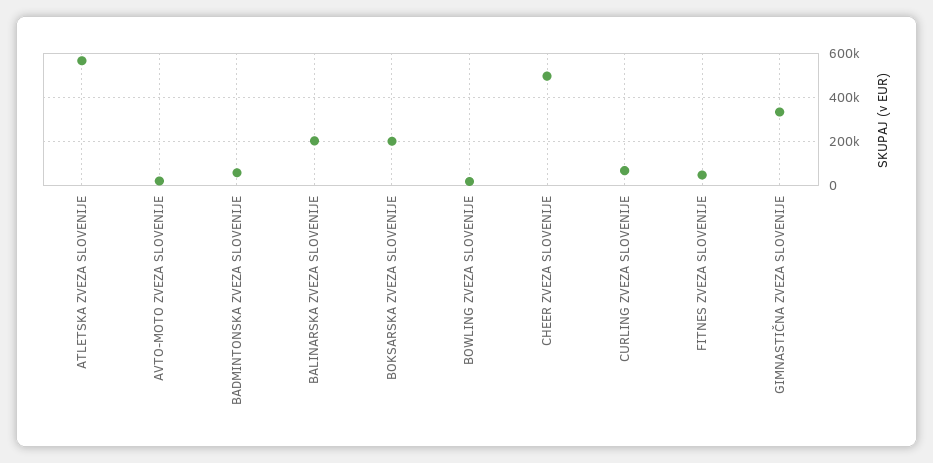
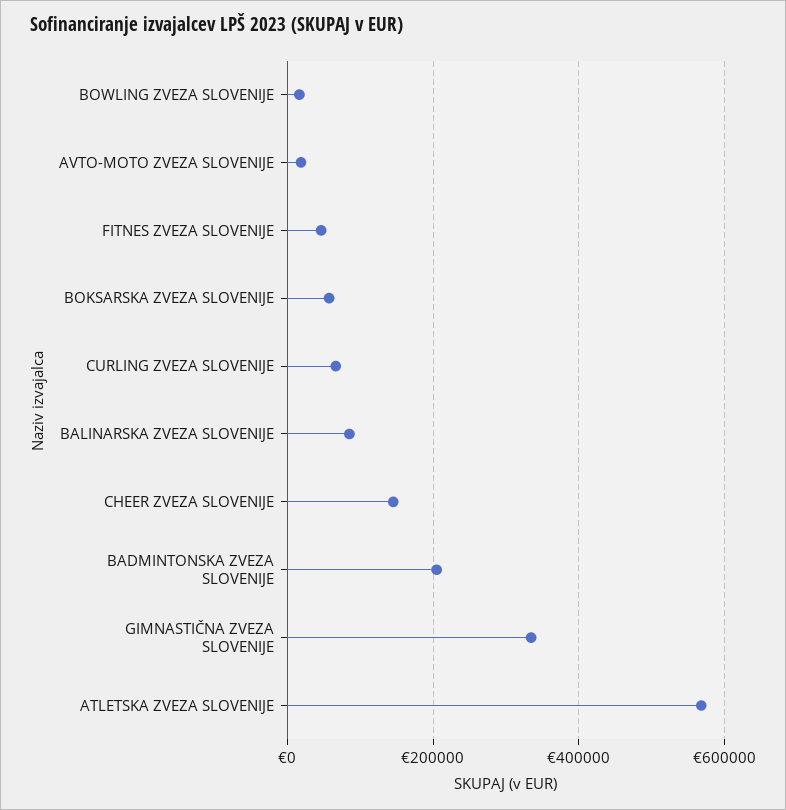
  {
    "ATLETSKA ZVEZA SLOVENIJE": 560000,
    "AVTO-MOTO ZVEZA SLOVENIJE": 20000,
-   "BADMINTONSKA ZVEZA SLOVENIJE": 50000,
+   "BADMINTONSKA ZVEZA SLOVENIJE": 200000,
-   "BALINARSKA ZVEZA SLOVENIJE": 200000,
+   "BALINARSKA ZVEZA SLOVENIJE": 80000,
-   "BOKSARSKA ZVEZA SLOVENIJE": 200000,
+   "BOKSARSKA ZVEZA SLOVENIJE": 60000,
    "BOWLING ZVEZA SLOVENIJE": 20000,
-   "CHEER ZVEZA SLOVENIJE": 500000,
+   "CHEER ZVEZA SLOVENIJE": 140000,
    "CURLING ZVEZA SLOVENIJE": 60000,
    "FITNES ZVEZA SLOVENIJE": 40000,
    "GIMNASTIČNA ZVEZA SLOVENIJE": 340000
  }

